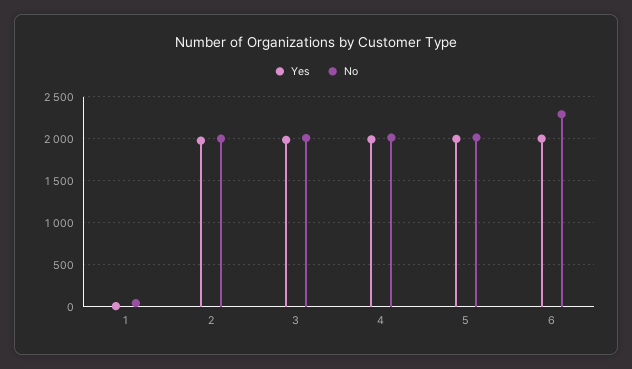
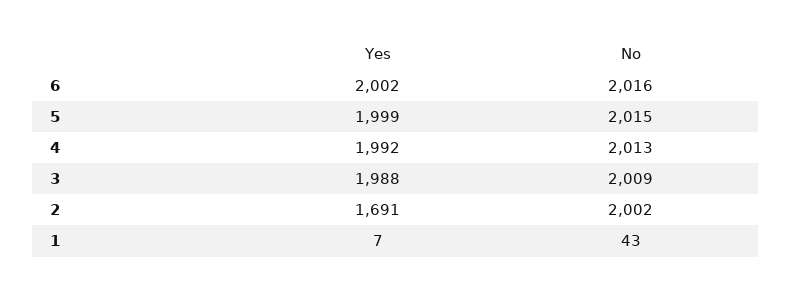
  {
    "Yes": {
      "1": 7,
-     "2": 2000,
+     "2": 1691,
      "3": 1988,
      "4": 1992,
      "5": 1999,
      "6": 2002
    },
    "No": {
      "1": 43,
      "2": 2002,
      "3": 2009,
      "4": 2013,
      "5": 2015,
-     "6": 2300
+     "6": 2016
    }
  }

